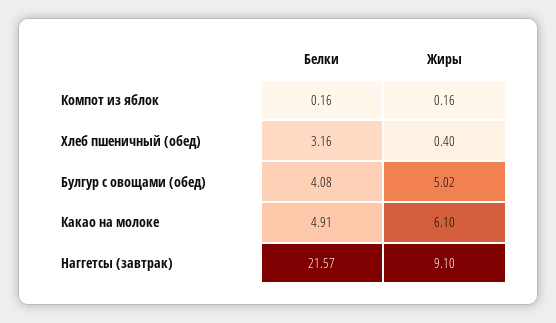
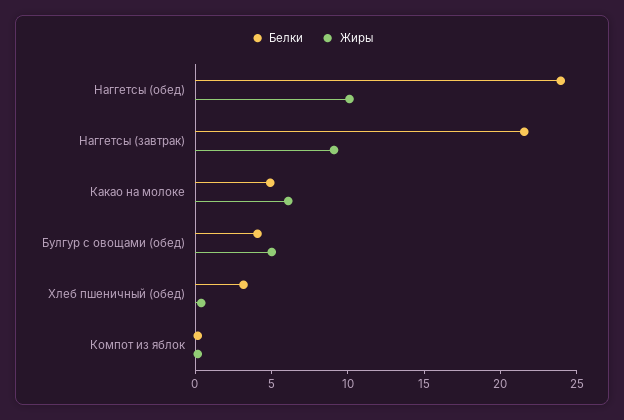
  {
    "Белки": {
      "Компот из яблок": 0.16,
      "Хлеб пшеничный (обед)": 3.16,
      "Булгур с овощами (обед)": 4.08,
      "Какао на молоке": 4.91,
-     "Наггетсы (завтрак)": 21.57
+     "Наггетсы (завтрак)": 21.57,
+     "Наггетсы (обед)": 24
    },
    "Жиры": {
      "Компот из яблок": 0.16,
      "Хлеб пшеничный (обед)": 0.4,
      "Булгур с овощами (обед)": 5.02,
      "Какао на молоке": 6.1,
-     "Наггетсы (завтрак)": 9.1
+     "Наггетсы (завтрак)": 9.1,
+     "Наггетсы (обед)": 10
    }
  }

